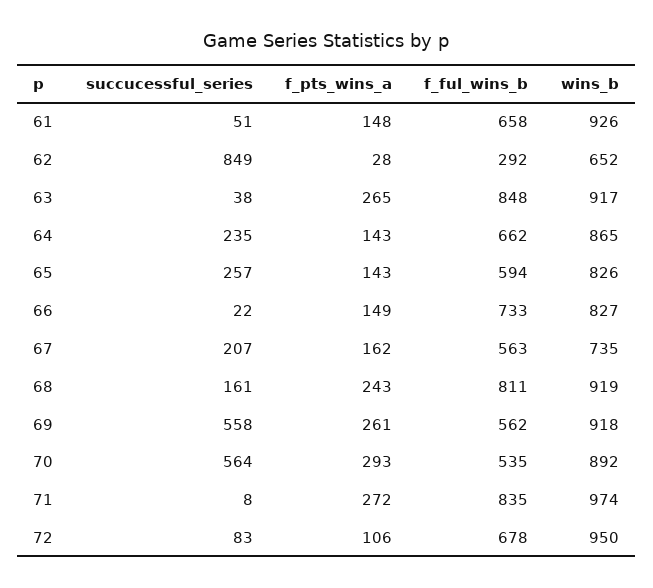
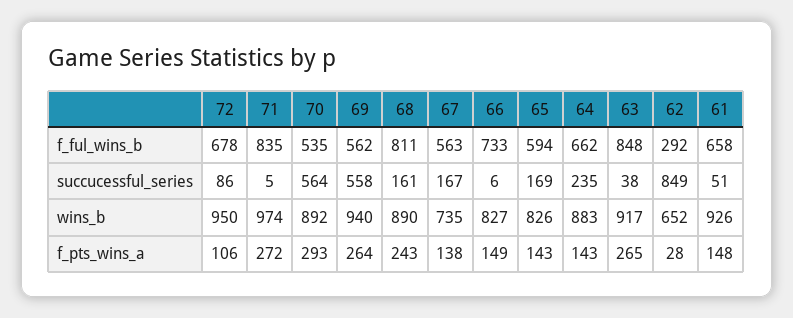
  {
    "succucessful_series": {
      "61": 51,
      "62": 849,
      "63": 38,
      "64": 235,
-     "65": 257,
+     "65": 169,
-     "66": 22,
+     "66": 6,
-     "67": 207,
+     "67": 167,
      "68": 161,
      "69": 558,
      "70": 564,
-     "71": 8,
+     "71": 5,
-     "72": 83
+     "72": 86
    },
    "f_pts_wins_a": {
      "61": 148,
      "62": 28,
      "63": 265,
      "64": 143,
      "65": 143,
      "66": 149,
-     "67": 162,
+     "67": 138,
      "68": 243,
-     "69": 261,
+     "69": 264,
      "70": 293,
      "71": 272,
      "72": 106
    },
    "f_ful_wins_b": {
      "61": 658,
      "62": 292,
      "63": 848,
      "64": 662,
      "65": 594,
      "66": 733,
      "67": 563,
      "68": 811,
      "69": 562,
      "70": 535,
      "71": 835,
      "72": 678
    },
    "wins_b": {
      "61": 926,
      "62": 652,
      "63": 917,
-     "64": 865,
+     "64": 883,
      "65": 826,
      "66": 827,
      "67": 735,
-     "68": 919,
+     "68": 890,
-     "69": 918,
+     "69": 940,
      "70": 892,
      "71": 974,
      "72": 950
    }
  }

